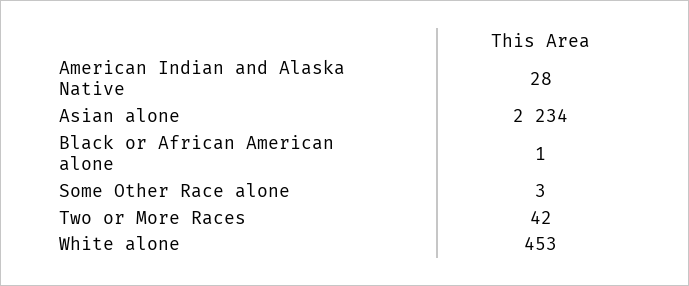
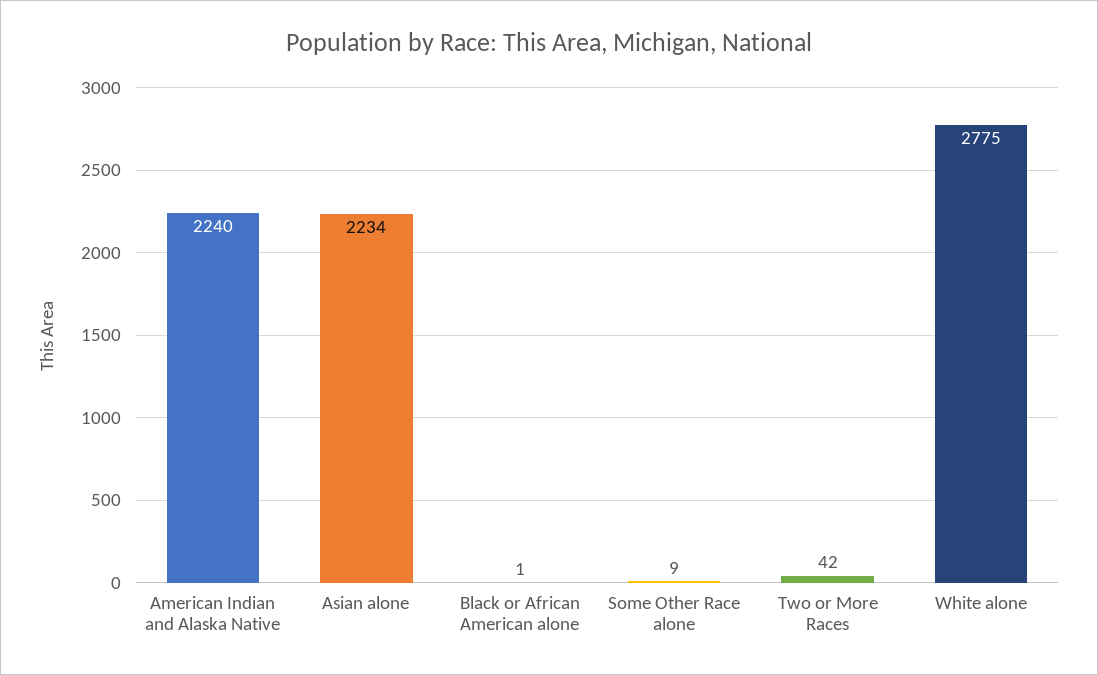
  {
-   "American Indian and Alaska Native": 28,
+   "American Indian and Alaska Native": 2240,
    "Asian alone": 2234,
    "Black or African American alone": 1,
-   "Some Other Race alone": 3,
+   "Some Other Race alone": 9,
    "Two or More Races": 42,
-   "White alone": 453
+   "White alone": 2775
  }

